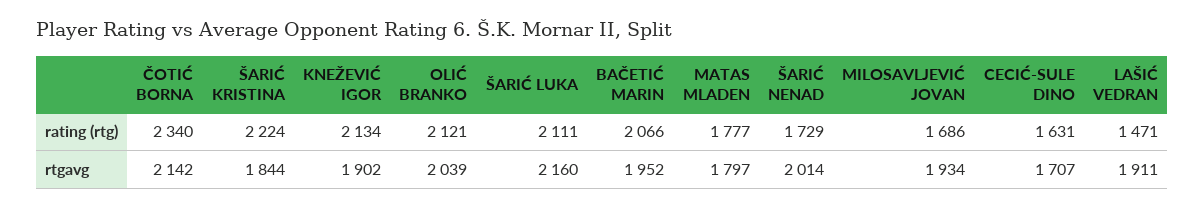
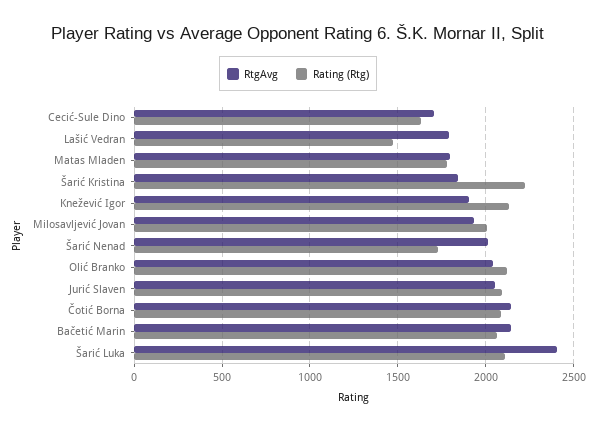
  {
    "rating (rtg)": {
-     "ČOTIĆ BORNA": 2340,
+     "ČOTIĆ BORNA": 2100,
      "ŠARIĆ KRISTINA": 2224,
      "KNEŽEVIĆ IGOR": 2134,
      "OLIĆ BRANKO": 2121,
      "ŠARIĆ LUKA": 2111,
      "BAČETIĆ MARIN": 2066,
      "MATAS MLADEN": 1777,
      "ŠARIĆ NENAD": 1729,
-     "MILOSAVLJEVIĆ JOVAN": 1686,
+     "MILOSAVLJEVIĆ JOVAN": 2000,
      "CECIĆ-SULE DINO": 1631,
-     "LAŠIĆ VEDRAN": 1471
+     "LAŠIĆ VEDRAN": 1471,
+     "Jurić Slaven": 2100
    },
    "rtgavg": {
      "ČOTIĆ BORNA": 2142,
      "ŠARIĆ KRISTINA": 1844,
      "KNEŽEVIĆ IGOR": 1902,
      "OLIĆ BRANKO": 2039,
-     "ŠARIĆ LUKA": 2160,
+     "ŠARIĆ LUKA": 2400,
-     "BAČETIĆ MARIN": 1952,
+     "BAČETIĆ MARIN": 2150,
      "MATAS MLADEN": 1797,
      "ŠARIĆ NENAD": 2014,
      "MILOSAVLJEVIĆ JOVAN": 1934,
      "CECIĆ-SULE DINO": 1707,
-     "LAŠIĆ VEDRAN": 1911
+     "LAŠIĆ VEDRAN": 1800,
+     "Jurić Slaven": 2050
    }
  }

